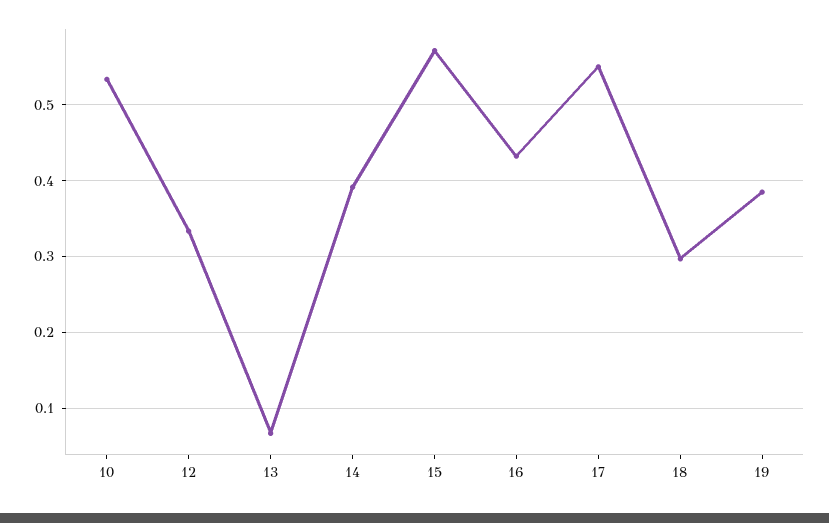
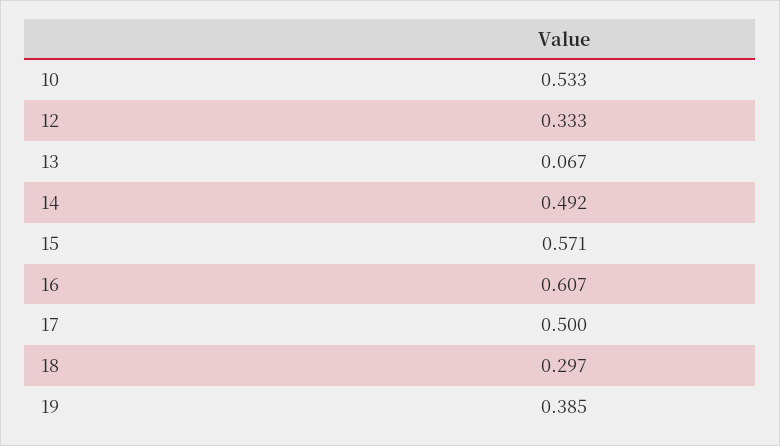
  {
    "10": 0.533,
    "12": 0.333,
    "13": 0.067,
-   "14": 0.39,
+   "14": 0.492,
    "15": 0.571,
-   "16": 0.43,
+   "16": 0.607,
-   "17": 0.55,
+   "17": 0.5,
    "18": 0.297,
    "19": 0.385
  }

